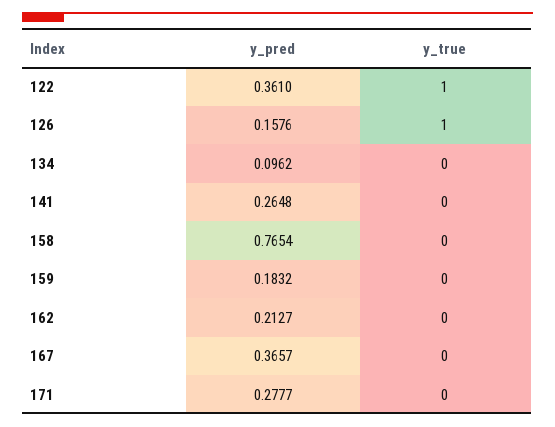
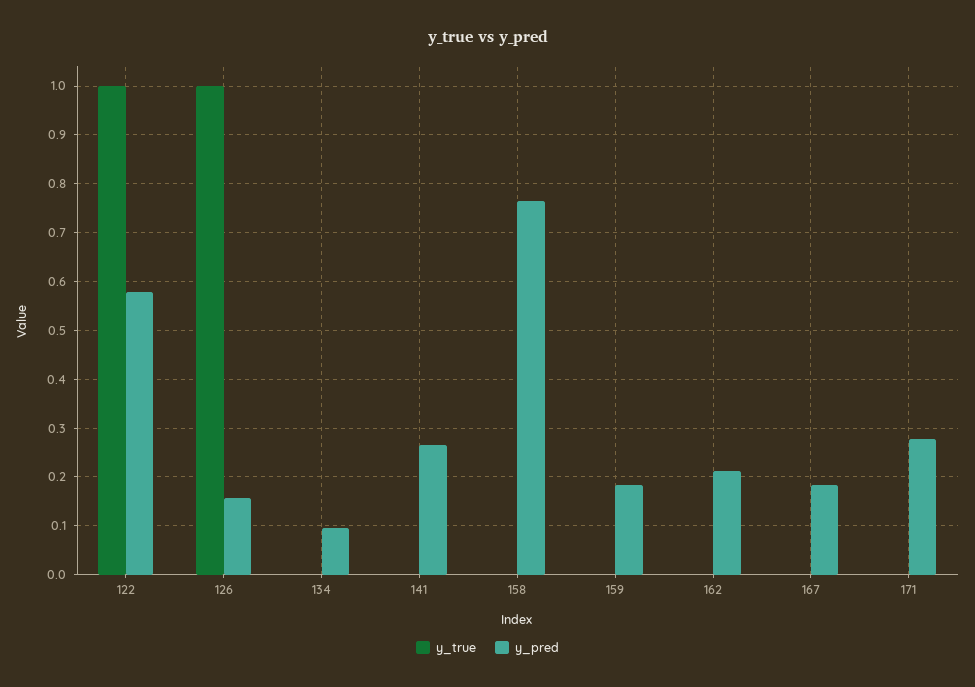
  {
    "y_pred": {
-     "122": 0.361,
+     "122": 0.58,
      "126": 0.1576,
      "134": 0.0962,
      "141": 0.2648,
      "158": 0.7654,
      "159": 0.1832,
      "162": 0.2127,
-     "167": 0.3657,
+     "167": 0.18,
      "171": 0.2777
    },
    "y_true": {
      "122": 1,
      "126": 1,
      "134": 0,
      "141": 0,
      "158": 0,
      "159": 0,
      "162": 0,
      "167": 0,
      "171": 0
    }
  }

